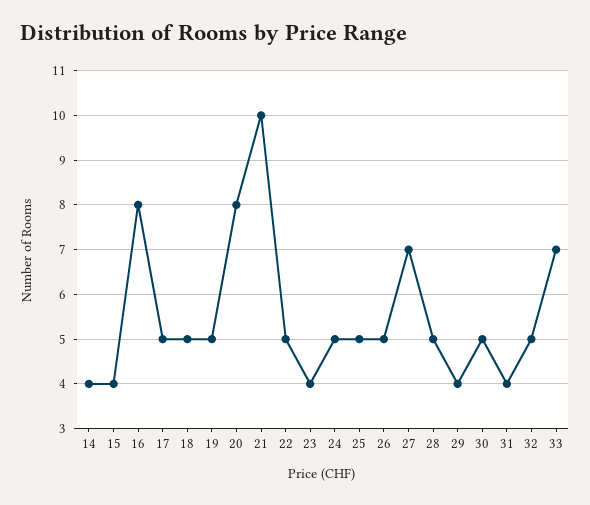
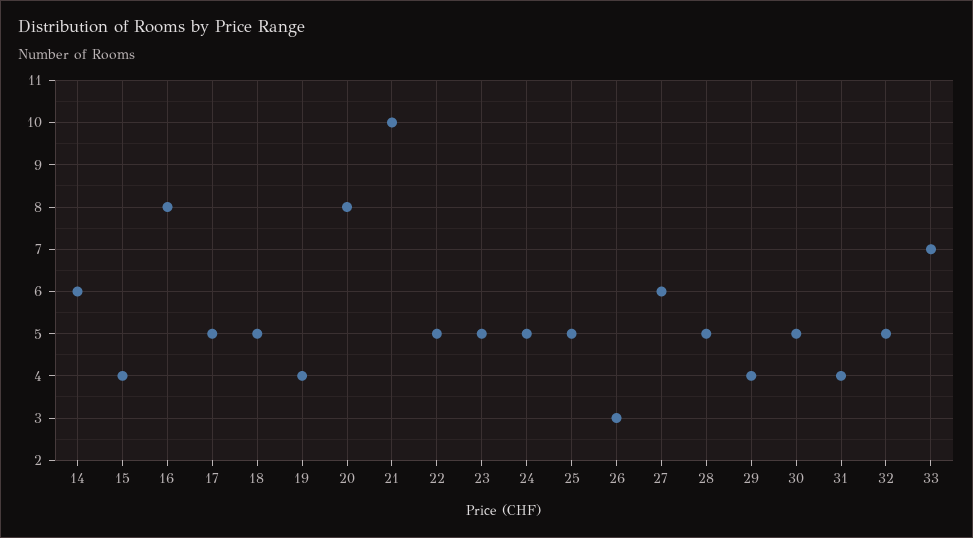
  {
-   "14": 4,
+   "14": 6,
    "15": 4,
    "16": 8,
    "17": 5,
    "18": 5,
-   "19": 5,
+   "19": 4,
    "20": 8,
    "21": 10,
    "22": 5,
-   "23": 4,
+   "23": 5,
    "24": 5,
    "25": 5,
-   "26": 5,
+   "26": 3,
-   "27": 7,
+   "27": 6,
    "28": 5,
    "29": 4,
    "30": 5,
    "31": 4,
    "32": 5,
    "33": 7
  }

